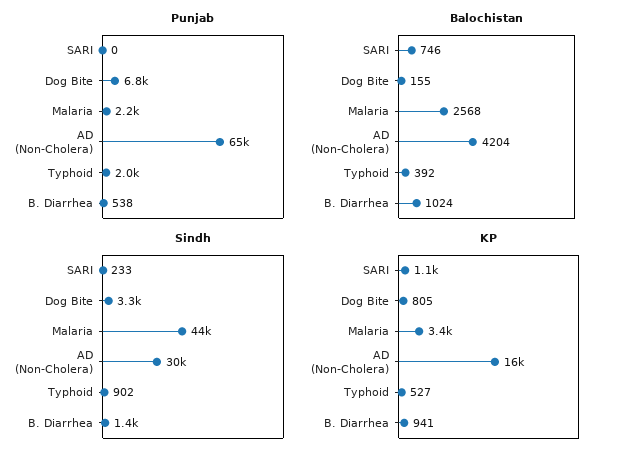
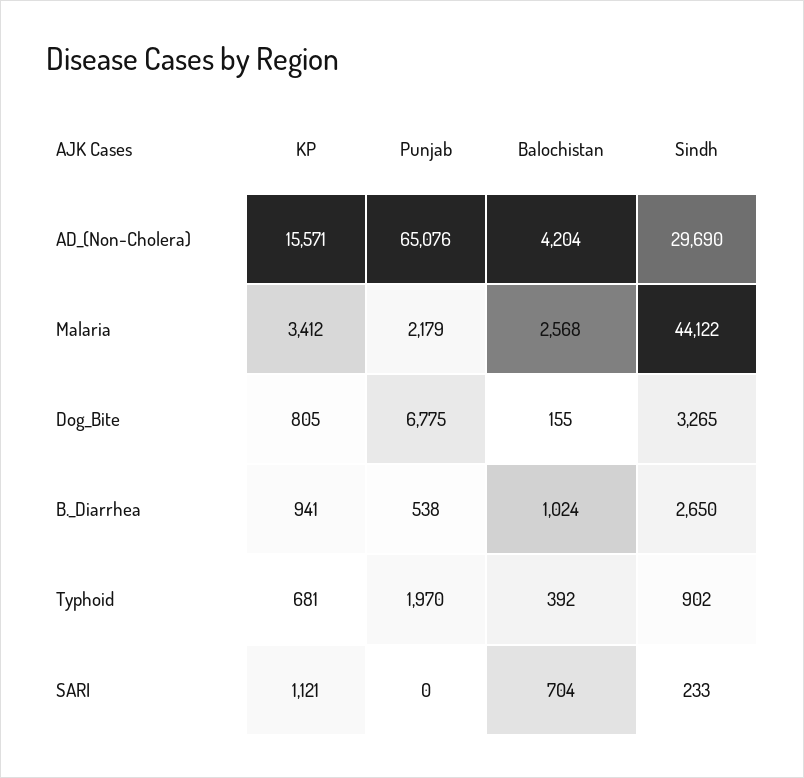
  {
    "Punjab": {
      "SARI": 0,
      "Dog Bite": 6775,
      "Malaria": 2179,
      "AD (Non-Cholera)": 65076,
      "Typhoid": 1970,
      "B. Diarrhea": 538
    },
    "Balochistan": {
-     "SARI": 746,
+     "SARI": 704,
      "Dog Bite": 155,
      "Malaria": 2568,
      "AD (Non-Cholera)": 4204,
      "Typhoid": 392,
      "B. Diarrhea": 1024
    },
    "Sindh": {
      "SARI": 233,
      "Dog Bite": 3265,
      "Malaria": 44122,
      "AD (Non-Cholera)": 29690,
      "Typhoid": 902,
-     "B. Diarrhea": 1400
+     "B. Diarrhea": 2650
    },
    "KP": {
      "SARI": 1121,
      "Dog Bite": 805,
      "Malaria": 3412,
      "AD (Non-Cholera)": 15571,
-     "Typhoid": 527,
+     "Typhoid": 681,
      "B. Diarrhea": 941
    }
  }

